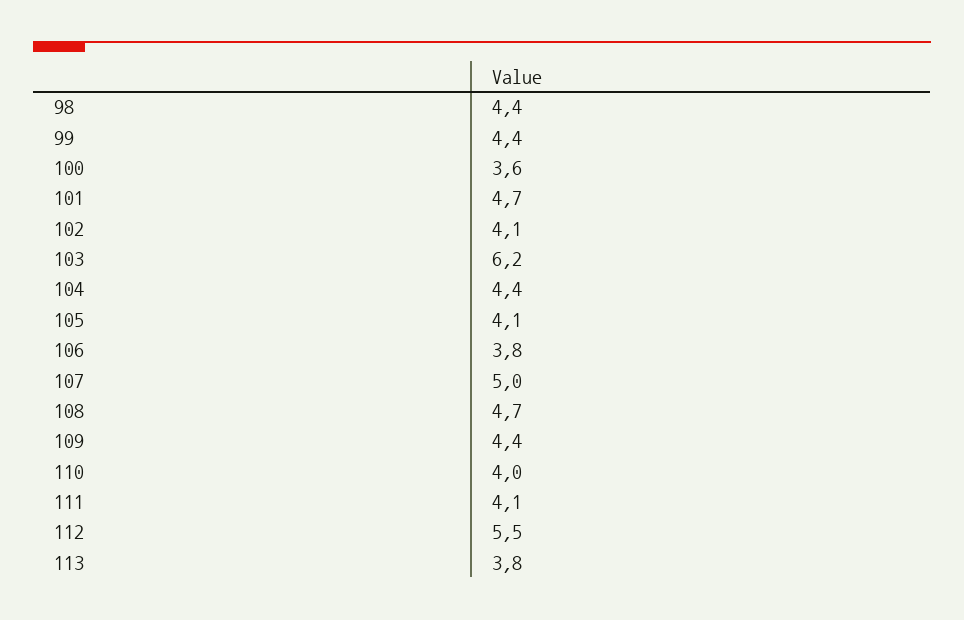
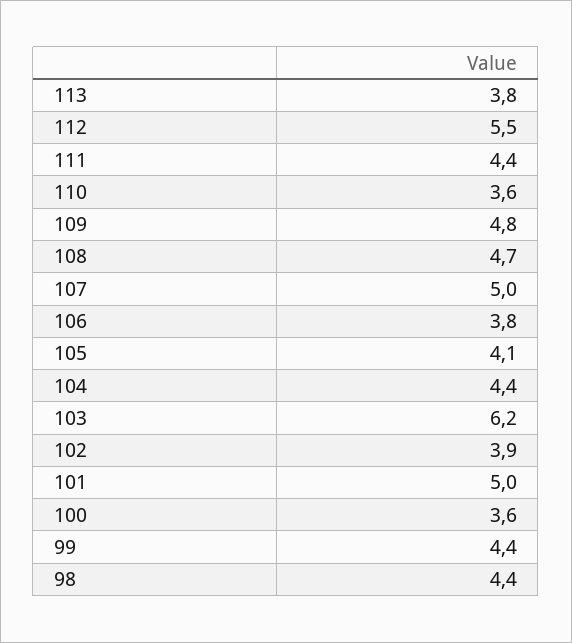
  {
    "98": 4.4,
    "99": 4.4,
    "100": 3.6,
-   "101": 4.7,
+   "101": 5,
-   "102": 4.1,
+   "102": 3.9,
    "103": 6.2,
    "104": 4.4,
    "105": 4.1,
    "106": 3.8,
    "107": 5,
    "108": 4.7,
-   "109": 4.4,
+   "109": 4.8,
-   "110": 4,
+   "110": 3.6,
-   "111": 4.1,
+   "111": 4.4,
    "112": 5.5,
    "113": 3.8
  }

